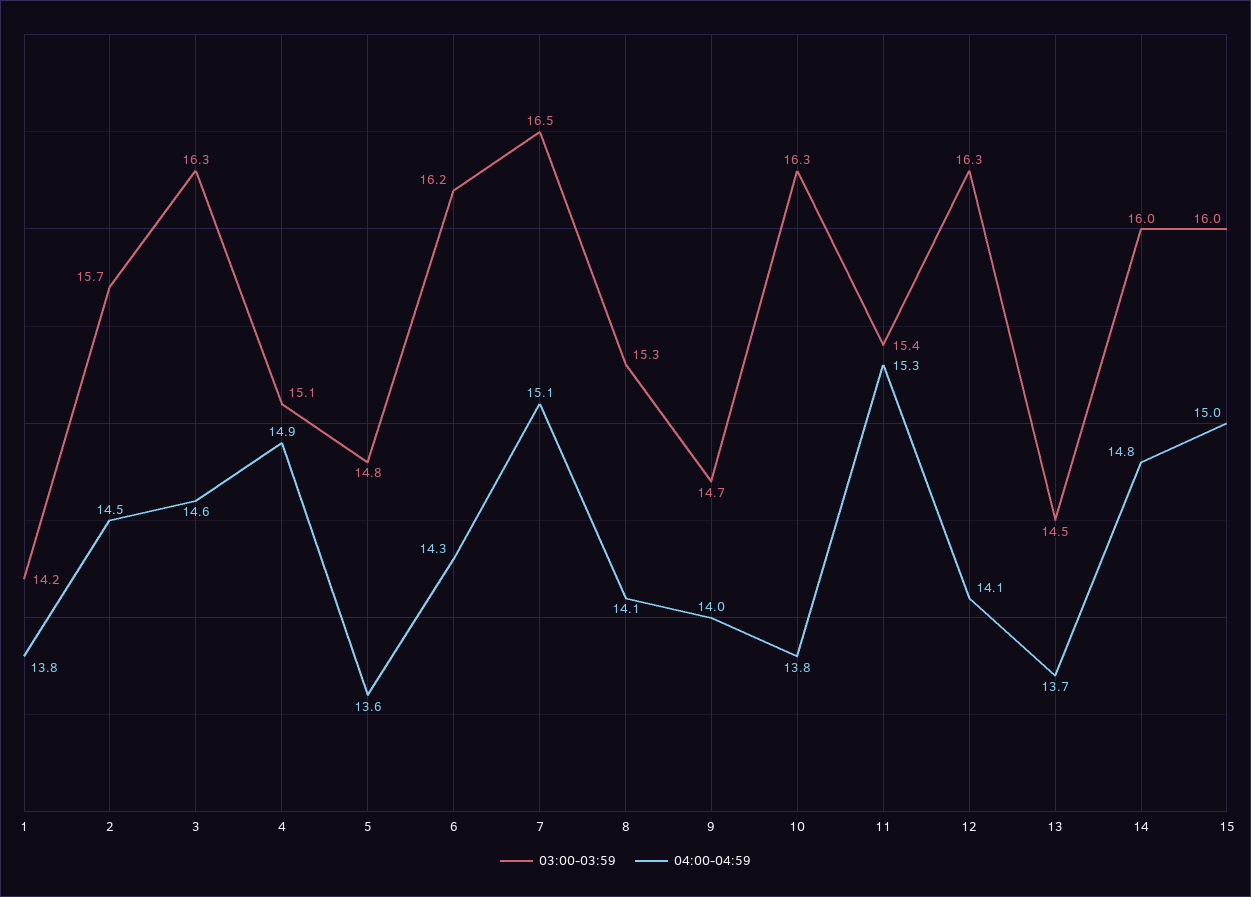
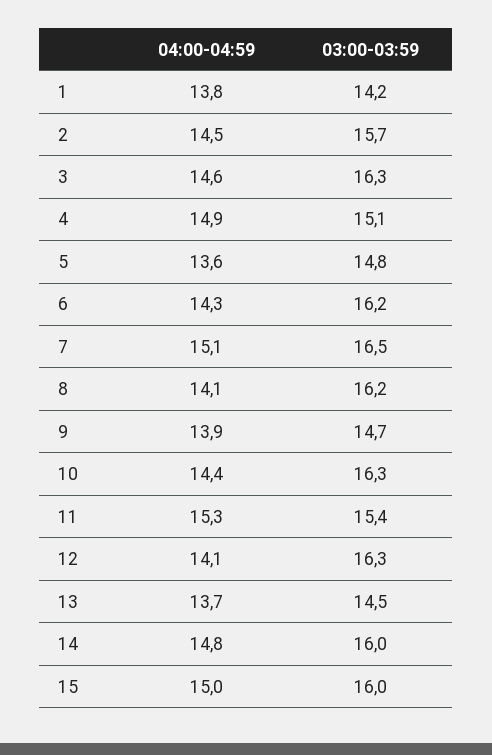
  {
    "03:00-03:59": {
      "1": 14.2,
      "2": 15.7,
      "3": 16.3,
      "4": 15.1,
      "5": 14.8,
      "6": 16.2,
      "7": 16.5,
-     "8": 15.3,
+     "8": 16.2,
      "9": 14.7,
      "10": 16.3,
      "11": 15.4,
      "12": 16.3,
      "13": 14.5,
      "14": 16,
      "15": 16
    },
    "04:00-04:59": {
      "1": 13.8,
      "2": 14.5,
      "3": 14.6,
      "4": 14.9,
      "5": 13.6,
      "6": 14.3,
      "7": 15.1,
      "8": 14.1,
-     "9": 14,
+     "9": 13.9,
-     "10": 13.8,
+     "10": 14.4,
      "11": 15.3,
      "12": 14.1,
      "13": 13.7,
      "14": 14.8,
      "15": 15
    }
  }

